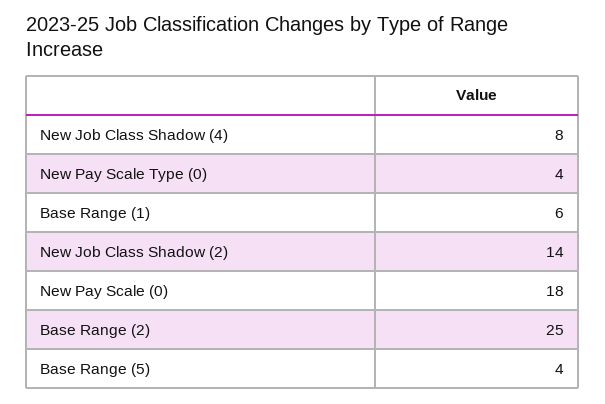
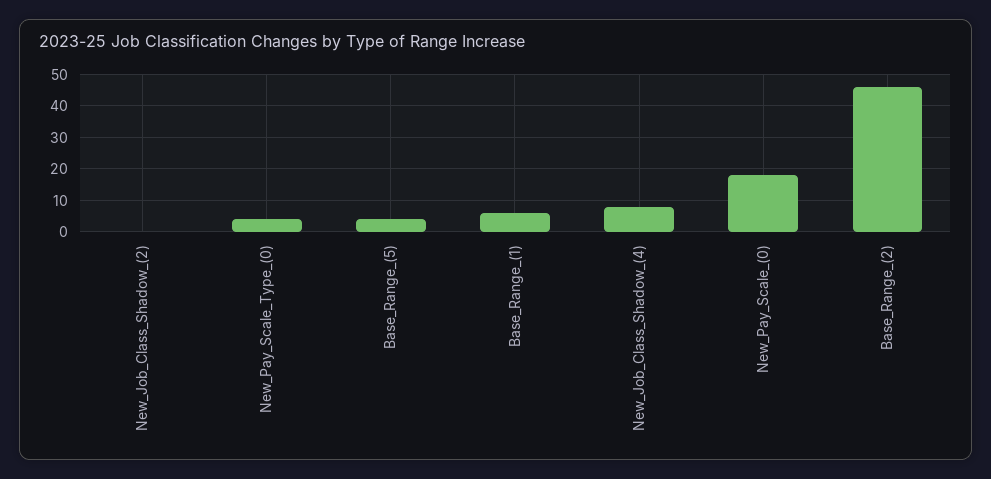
  {
    "New Job Class Shadow (4)": 8,
    "New Pay Scale Type (0)": 4,
    "Base Range (1)": 6,
-   "New Job Class Shadow (2)": 14,
+   "New Job Class Shadow (2)": 0,
    "New Pay Scale (0)": 18,
-   "Base Range (2)": 25,
+   "Base Range (2)": 45,
    "Base Range (5)": 4
  }

